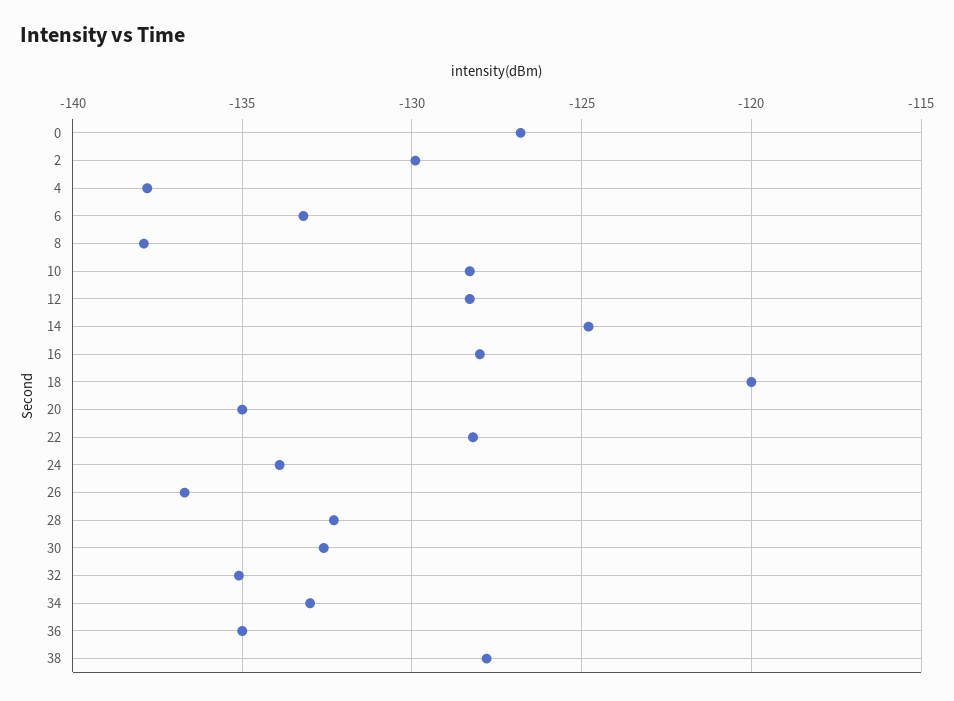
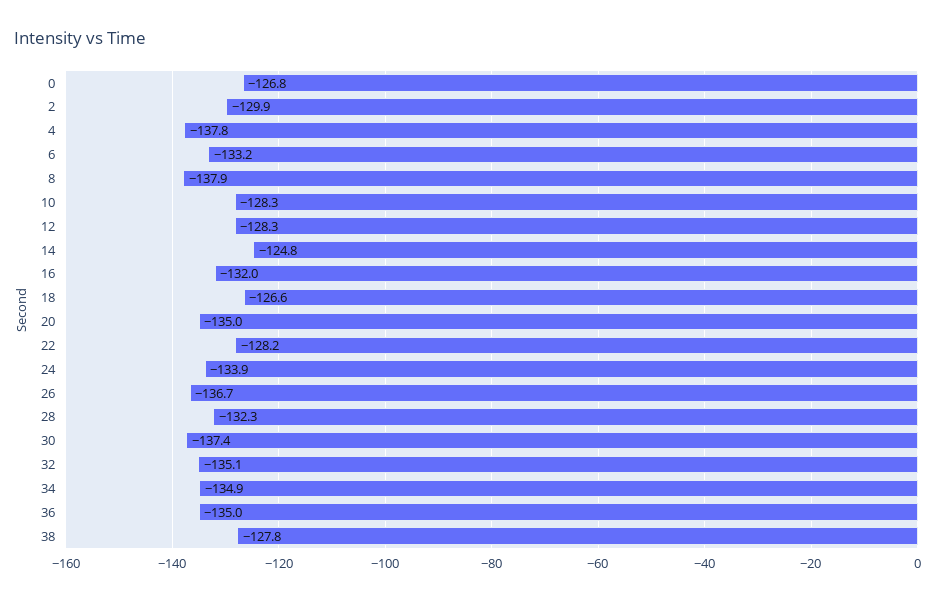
  {
    "0": -126.8,
    "2": -129.9,
    "4": -137.8,
    "6": -133.2,
    "8": -137.9,
    "10": -128.3,
    "12": -128.3,
    "14": -124.8,
-   "16": -128,
+   "16": -132,
-   "18": -120,
+   "18": -126.6,
    "20": -135,
    "22": -128.2,
    "24": -133.9,
    "26": -136.7,
    "28": -132.3,
-   "30": -132.5,
+   "30": -137.4,
    "32": -135.1,
-   "34": -133,
+   "34": -134.9,
    "36": -135,
    "38": -127.8
  }

